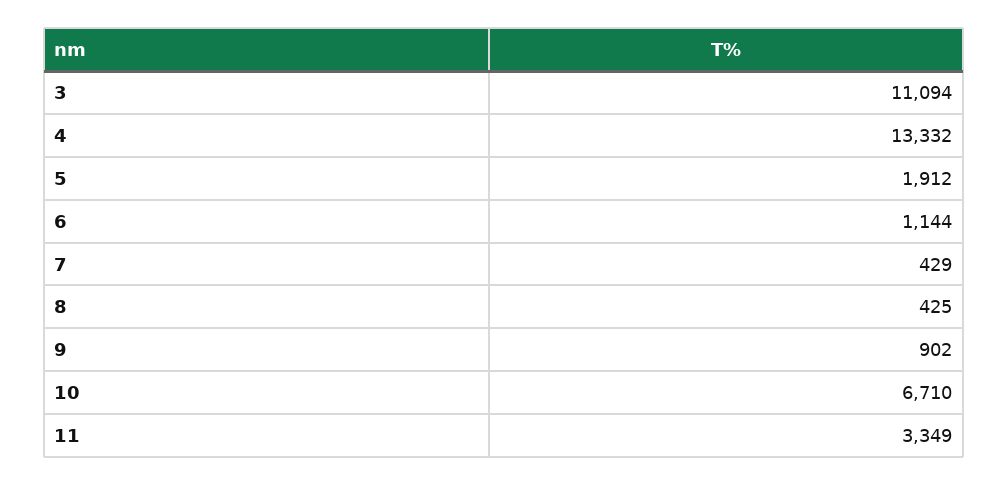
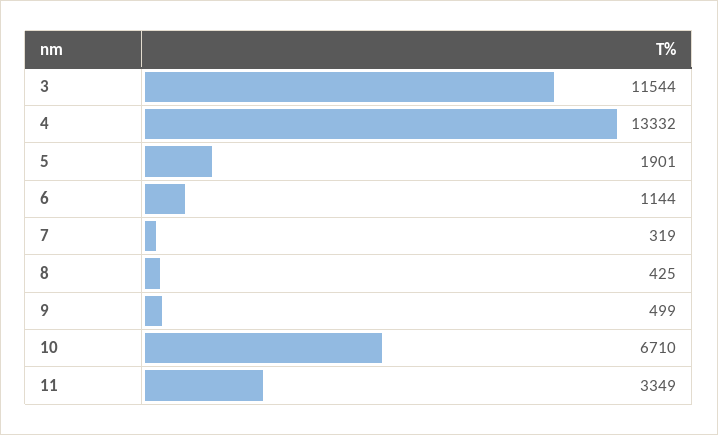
  {
-   "3": 11094,
+   "3": 11544,
    "4": 13332,
-   "5": 1912,
+   "5": 1901,
    "6": 1144,
-   "7": 429,
+   "7": 319,
    "8": 425,
-   "9": 902,
+   "9": 499,
    "10": 6710,
    "11": 3349
  }

